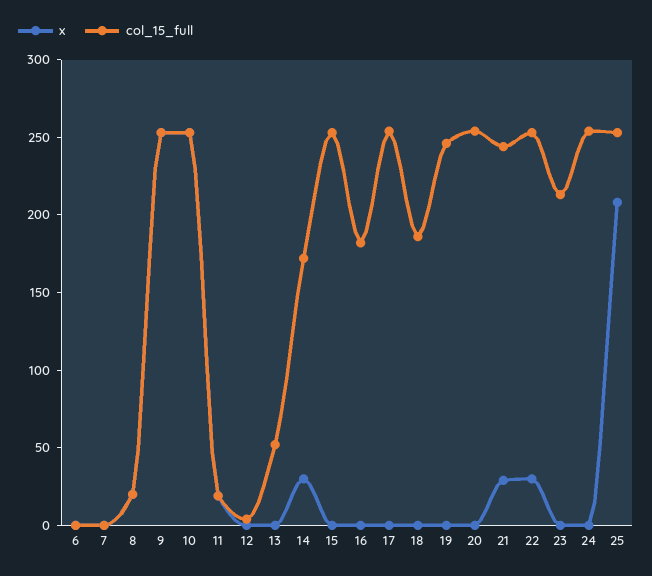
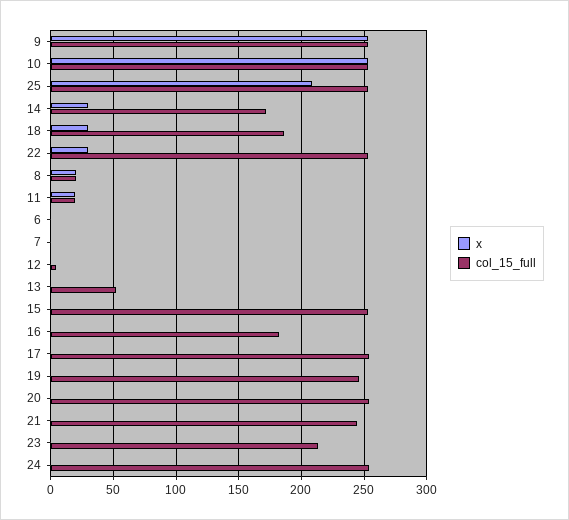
  {
    "x": {
      "6": 0,
      "7": 0,
      "8": 20,
      "9": 255,
      "10": 255,
      "11": 20,
      "12": 0,
      "13": 0,
      "14": 30,
      "15": 0,
      "16": 0,
      "17": 0,
-     "18": 0,
+     "18": 30,
      "19": 0,
      "20": 0,
-     "21": 30,
+     "21": 0,
      "22": 30,
      "23": 0,
      "24": 0,
      "25": 210
    },
    "col_15_full": {
      "6": 0,
      "7": 0,
      "8": 20,
      "9": 255,
      "10": 255,
      "11": 20,
      "12": 5,
      "13": 50,
      "14": 170,
      "15": 255,
      "16": 180,
      "17": 255,
      "18": 185,
      "19": 245,
      "20": 255,
      "21": 245,
      "22": 255,
      "23": 215,
      "24": 255,
      "25": 255
    }
  }

